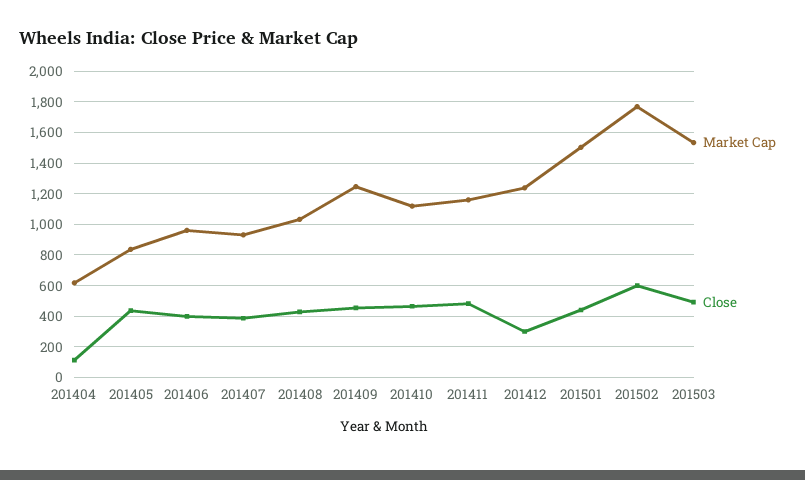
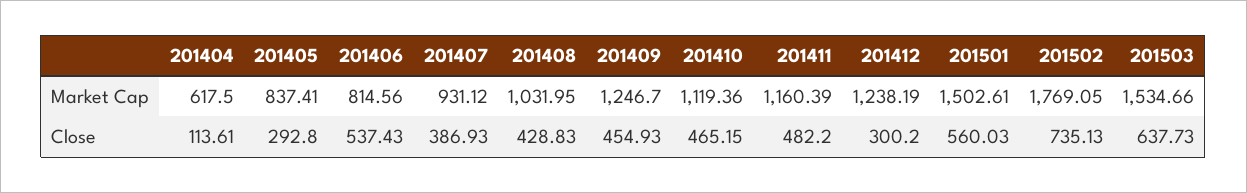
  {
    "Market Cap": {
      "201404": 617.5,
      "201405": 837.41,
-     "201406": 950,
+     "201406": 814.56,
      "201407": 931.12,
      "201408": 1031.95,
      "201409": 1246.7,
      "201410": 1119.36,
      "201411": 1160.39,
      "201412": 1238.19,
      "201501": 1502.61,
      "201502": 1769.05,
      "201503": 1534.66
    },
    "Close": {
      "201404": 113.61,
-     "201405": 450,
+     "201405": 292.8,
-     "201406": 400,
+     "201406": 537.43,
      "201407": 386.93,
      "201408": 428.83,
      "201409": 454.93,
      "201410": 465.15,
      "201411": 482.2,
      "201412": 300.2,
-     "201501": 450,
+     "201501": 560.03,
-     "201502": 600,
+     "201502": 735.13,
-     "201503": 500
+     "201503": 637.73
    }
  }

